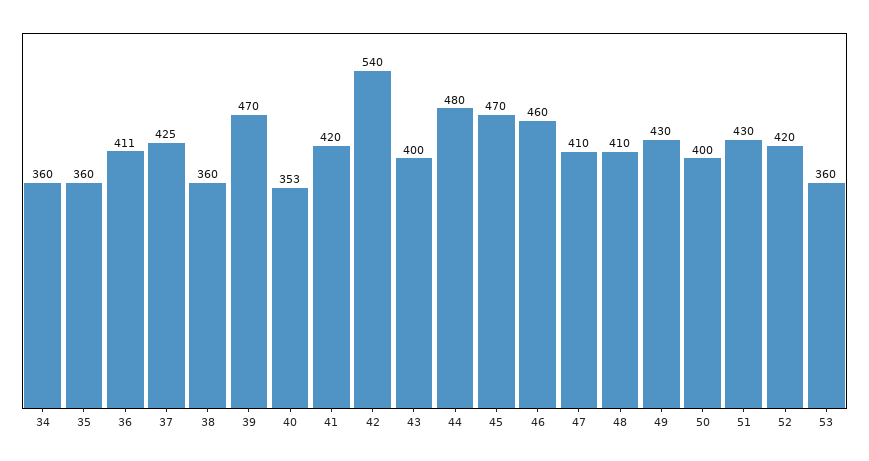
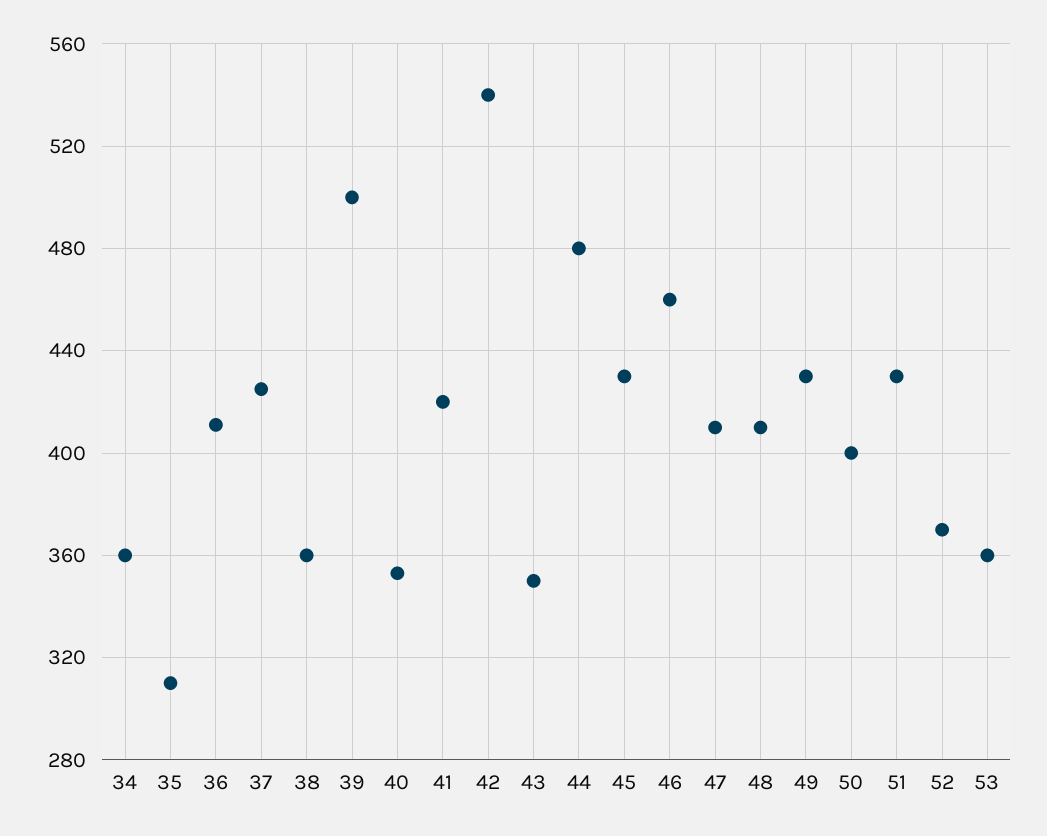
  {
    "34": 360,
-   "35": 360,
+   "35": 310,
    "36": 411,
    "37": 425,
    "38": 360,
-   "39": 470,
+   "39": 500,
    "40": 353,
    "41": 420,
    "42": 540,
-   "43": 400,
+   "43": 350,
    "44": 480,
-   "45": 470,
+   "45": 430,
    "46": 460,
    "47": 410,
    "48": 410,
    "49": 430,
    "50": 400,
    "51": 430,
-   "52": 420,
+   "52": 370,
    "53": 360
  }

